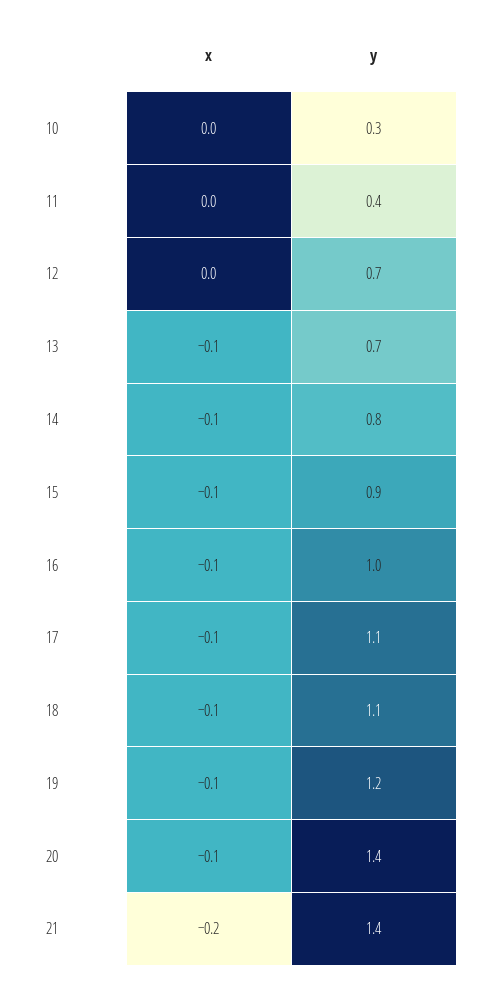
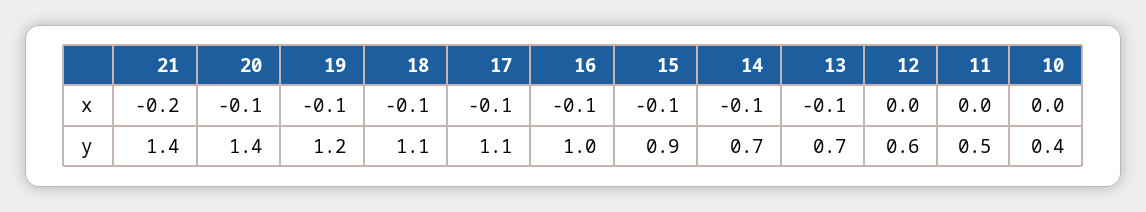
  {
    "x": {
      "10": 0,
      "11": 0,
      "12": 0,
      "13": -0.1,
      "14": -0.1,
      "15": -0.1,
      "16": -0.1,
      "17": -0.1,
      "18": -0.1,
      "19": -0.1,
      "20": -0.1,
      "21": -0.2
    },
    "y": {
-     "10": 0.3,
+     "10": 0.4,
-     "11": 0.4,
+     "11": 0.5,
-     "12": 0.7,
+     "12": 0.6,
      "13": 0.7,
-     "14": 0.8,
+     "14": 0.7,
      "15": 0.9,
      "16": 1,
      "17": 1.1,
      "18": 1.1,
      "19": 1.2,
      "20": 1.4,
      "21": 1.4
    }
  }

